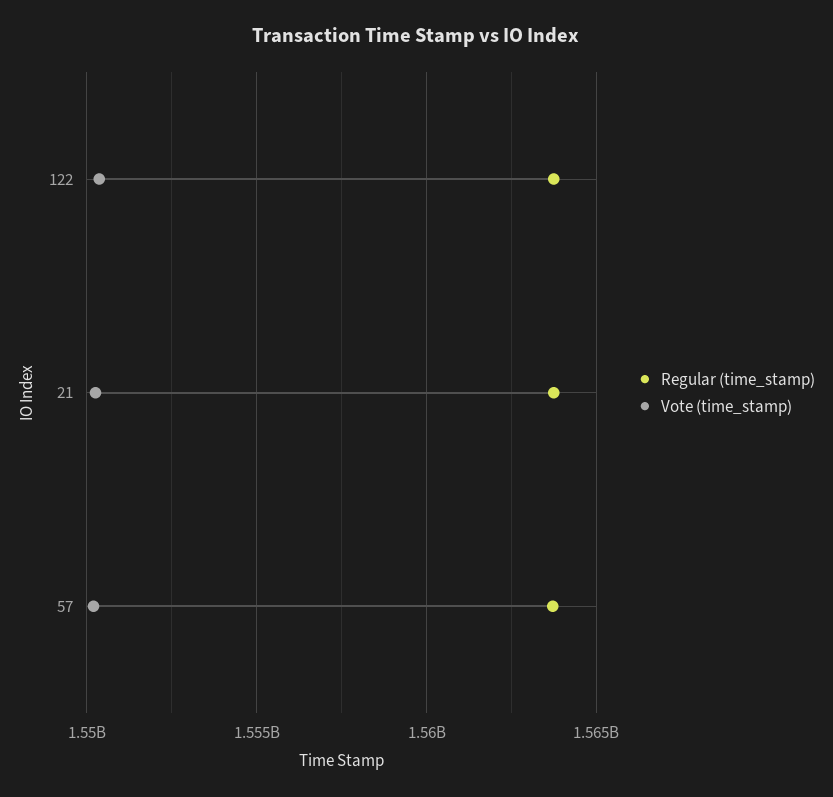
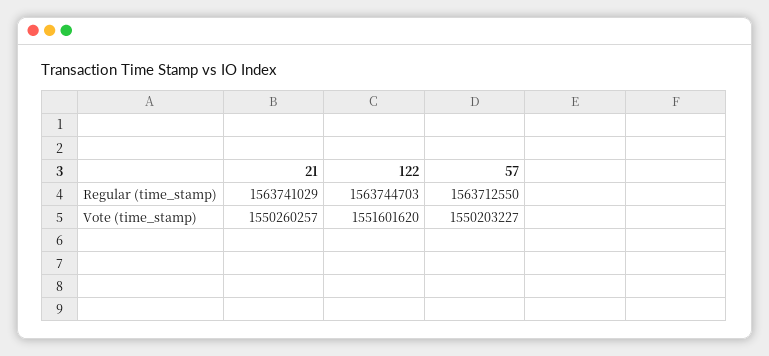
  {
    "Regular (time_stamp)": {
      "122": 1563744703,
      "21": 1563741029,
      "57": 1563712550
    },
    "Vote (time_stamp)": {
-     "122": 1550500000,
+     "122": 1551601620,
      "21": 1550260257,
      "57": 1550203227
    }
  }

